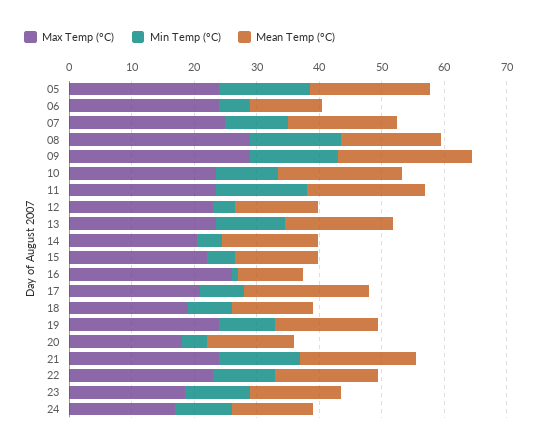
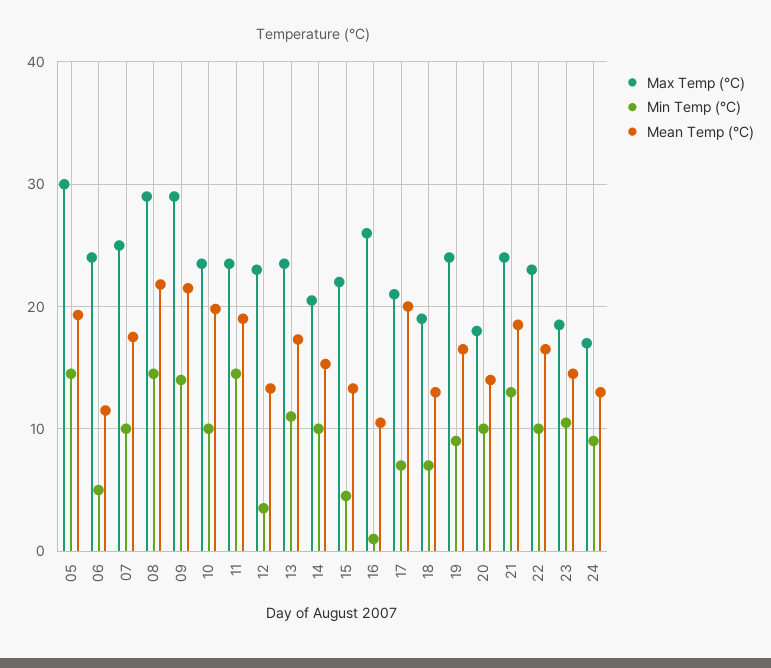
  {
    "Max Temp (°C)": {
-     "05": 24,
+     "05": 30,
      "06": 24,
      "07": 25,
      "08": 29,
      "09": 29,
      "10": 24,
      "11": 24,
      "12": 23,
      "13": 24,
      "14": 21,
      "15": 22,
      "16": 26,
      "17": 21,
      "18": 19,
      "19": 24,
      "20": 18,
      "21": 24,
      "22": 23,
      "23": 19,
      "24": 17
    },
    "Min Temp (°C)": {
      "05": 15,
      "06": 5,
      "07": 10,
      "08": 15,
      "09": 14,
      "10": 10,
      "11": 15,
      "12": 4,
      "13": 11,
-     "14": 4,
+     "14": 10,
      "15": 5,
      "16": 1,
      "17": 7,
      "18": 7,
      "19": 9,
-     "20": 4,
+     "20": 10,
      "21": 13,
      "22": 10,
      "23": 11,
      "24": 9
    },
    "Mean Temp (°C)": {
      "05": 19,
      "06": 12,
      "07": 18,
-     "08": 16,
+     "08": 22,
      "09": 22,
      "10": 20,
      "11": 19,
      "12": 13,
      "13": 17,
      "14": 15,
      "15": 13,
      "16": 11,
      "17": 20,
      "18": 13,
      "19": 17,
      "20": 14,
      "21": 19,
      "22": 17,
      "23": 15,
      "24": 13
    }
  }

